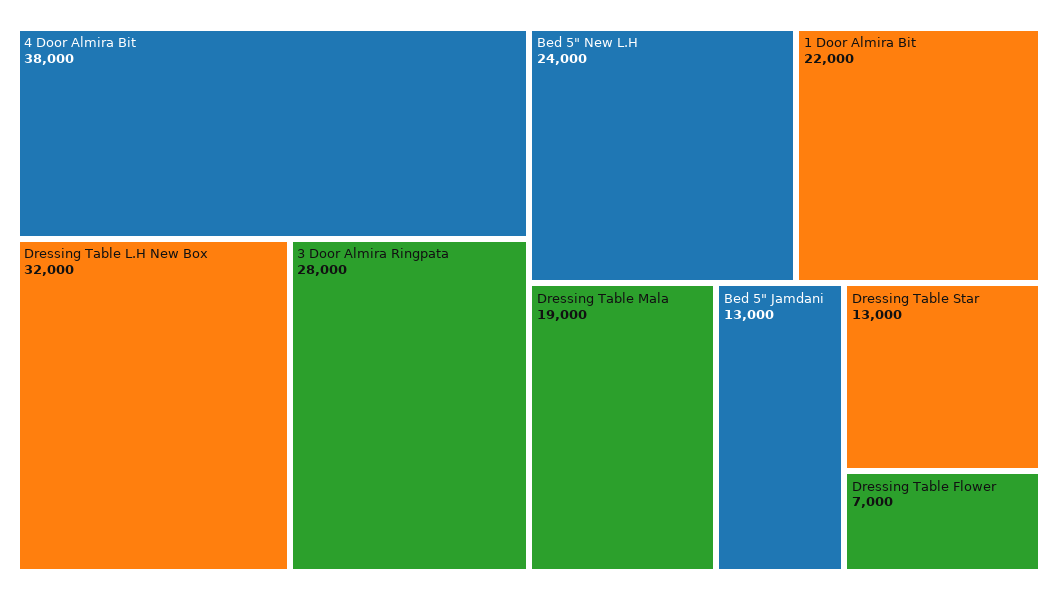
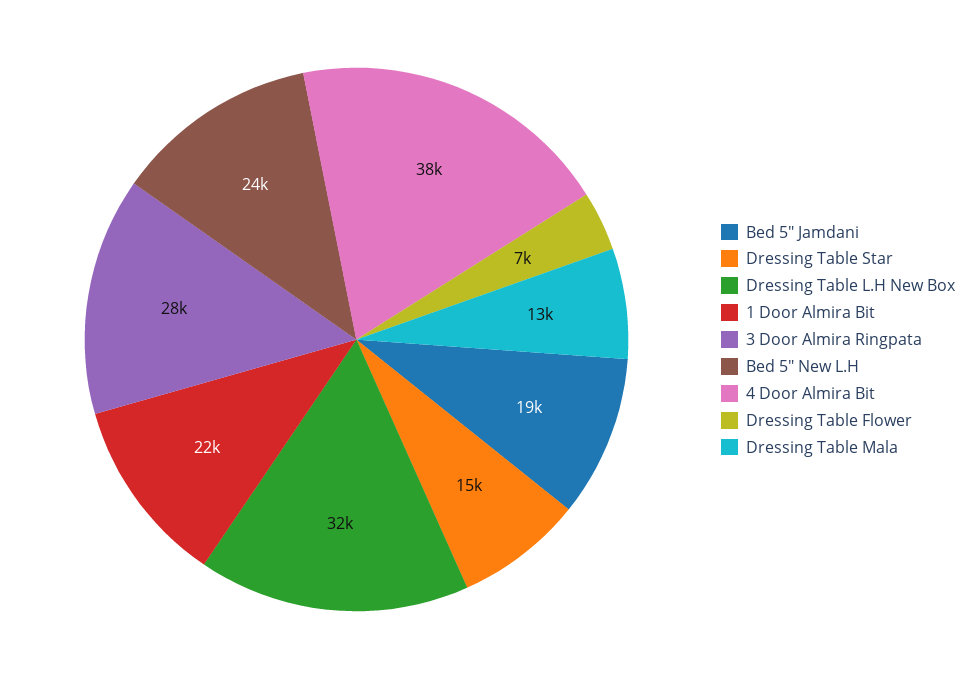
  {
    "4 Door Almira Bit": 38000,
    "Dressing Table L.H New Box": 32000,
    "3 Door Almira Ringpata": 28000,
    "Bed 5\" New L.H": 24000,
    "1 Door Almira Bit": 22000,
-   "Dressing Table Mala": 19000,
+   "Dressing Table Mala": 13000,
-   "Bed 5\" Jamdani": 13000,
+   "Bed 5\" Jamdani": 19000,
-   "Dressing Table Star": 13000,
+   "Dressing Table Star": 15000,
    "Dressing Table Flower": 7000
  }

